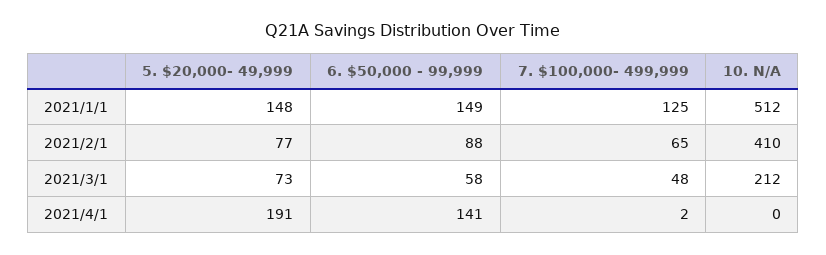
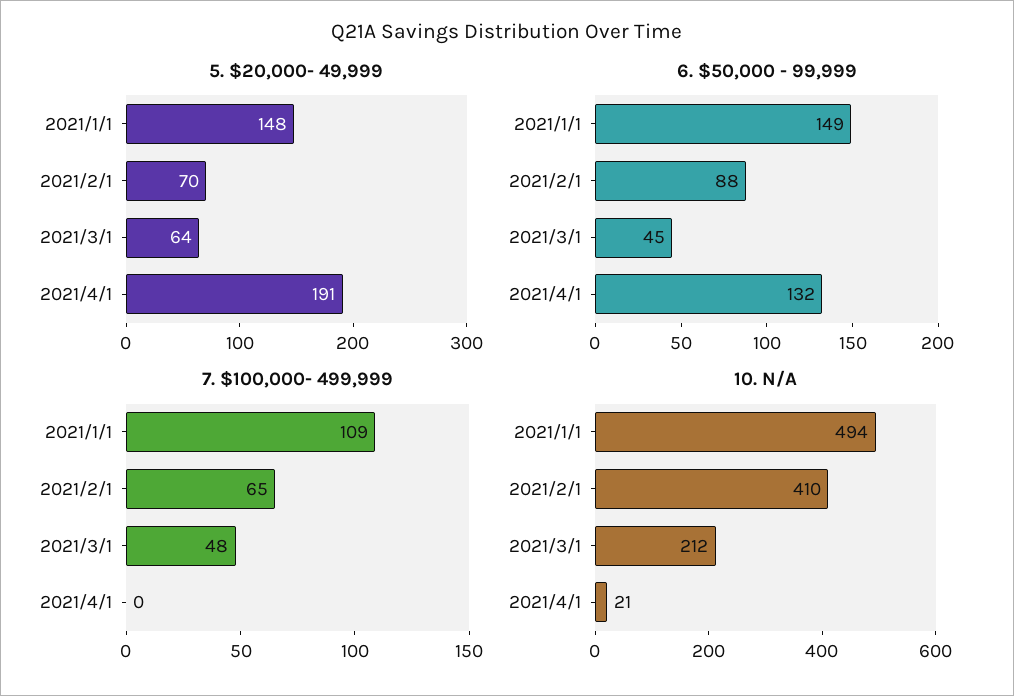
  {
    "5. $20,000- 49,999": {
      "2021/1/1": 148,
-     "2021/2/1": 77,
+     "2021/2/1": 70,
-     "2021/3/1": 73,
+     "2021/3/1": 64,
      "2021/4/1": 191
    },
    "6. $50,000 - 99,999": {
      "2021/1/1": 149,
      "2021/2/1": 88,
-     "2021/3/1": 58,
+     "2021/3/1": 45,
-     "2021/4/1": 141
+     "2021/4/1": 132
    },
    "7. $100,000- 499,999": {
-     "2021/1/1": 125,
+     "2021/1/1": 109,
      "2021/2/1": 65,
      "2021/3/1": 48,
-     "2021/4/1": 2
+     "2021/4/1": 0
    },
    "10. N/A": {
-     "2021/1/1": 512,
+     "2021/1/1": 494,
      "2021/2/1": 410,
      "2021/3/1": 212,
-     "2021/4/1": 0
+     "2021/4/1": 21
    }
  }

